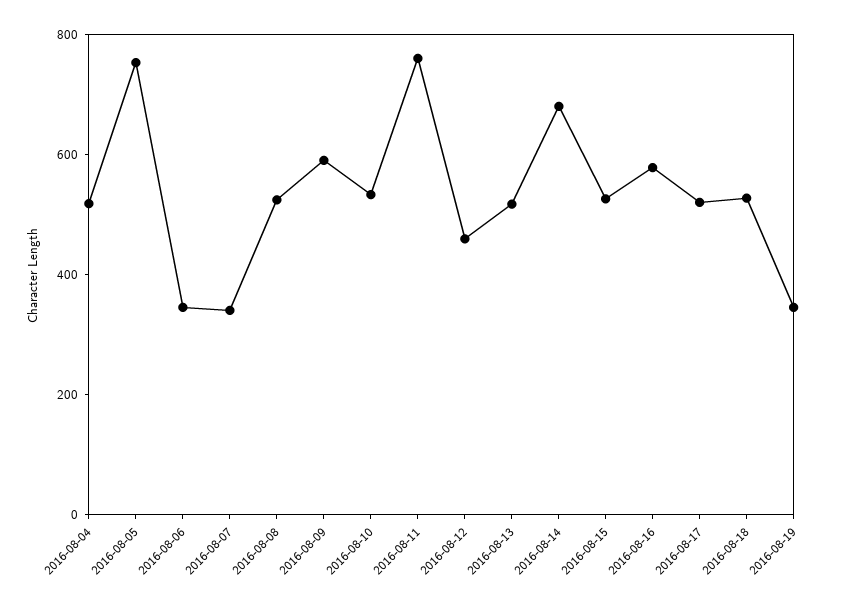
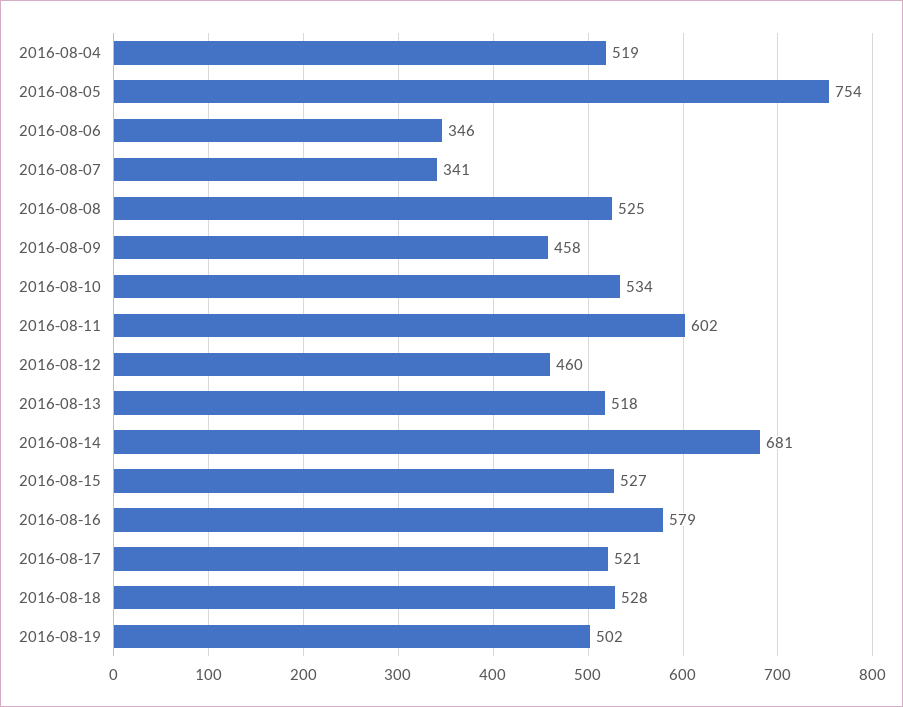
  {
    "2016-08-04": 519,
    "2016-08-05": 754,
    "2016-08-06": 346,
    "2016-08-07": 341,
    "2016-08-08": 525,
-   "2016-08-09": 600,
+   "2016-08-09": 458,
    "2016-08-10": 534,
-   "2016-08-11": 750,
+   "2016-08-11": 602,
    "2016-08-12": 460,
    "2016-08-13": 518,
    "2016-08-14": 681,
    "2016-08-15": 527,
    "2016-08-16": 579,
    "2016-08-17": 521,
    "2016-08-18": 528,
-   "2016-08-19": 350
+   "2016-08-19": 502
  }

